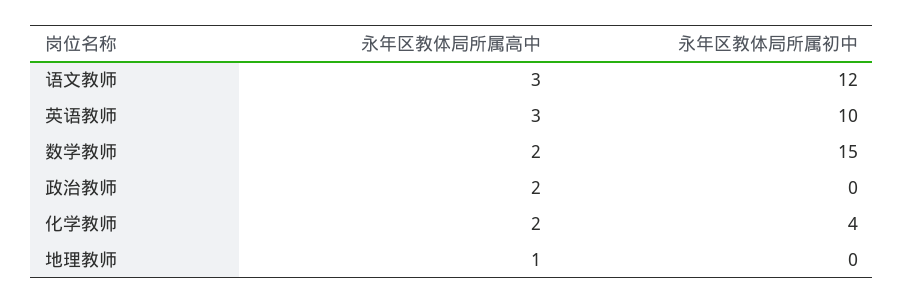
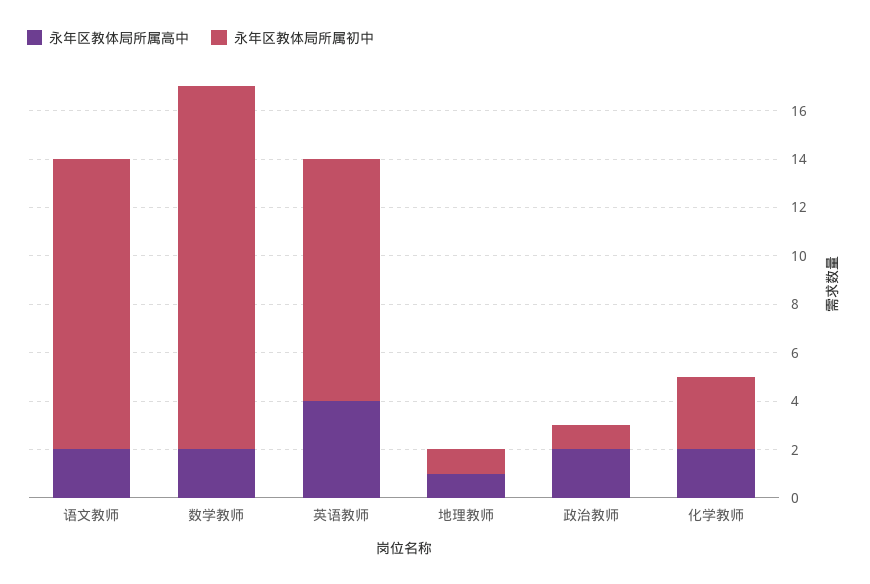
  {
    "永年区教体局所属高中": {
-     "语文教师": 3,
+     "语文教师": 2,
-     "英语教师": 3,
+     "英语教师": 4,
      "数学教师": 2,
      "政治教师": 2,
      "化学教师": 2,
      "地理教师": 1
    },
    "永年区教体局所属初中": {
      "语文教师": 12,
      "英语教师": 10,
      "数学教师": 15,
-     "政治教师": 0,
+     "政治教师": 1,
-     "化学教师": 4,
+     "化学教师": 3,
-     "地理教师": 0
+     "地理教师": 1
    }
  }

